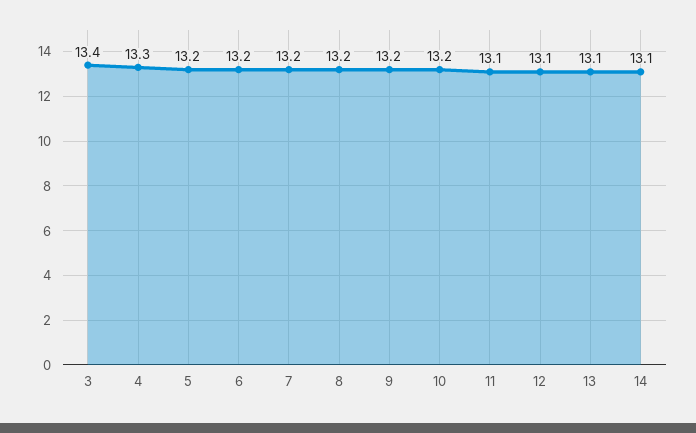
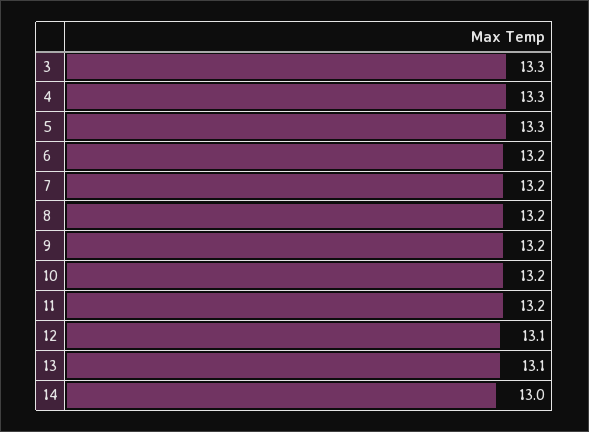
  {
-   "3": 13.4,
+   "3": 13.3,
    "4": 13.3,
-   "5": 13.2,
+   "5": 13.3,
    "6": 13.2,
    "7": 13.2,
    "8": 13.2,
    "9": 13.2,
    "10": 13.2,
-   "11": 13.1,
+   "11": 13.2,
    "12": 13.1,
    "13": 13.1,
-   "14": 13.1
+   "14": 13
  }

